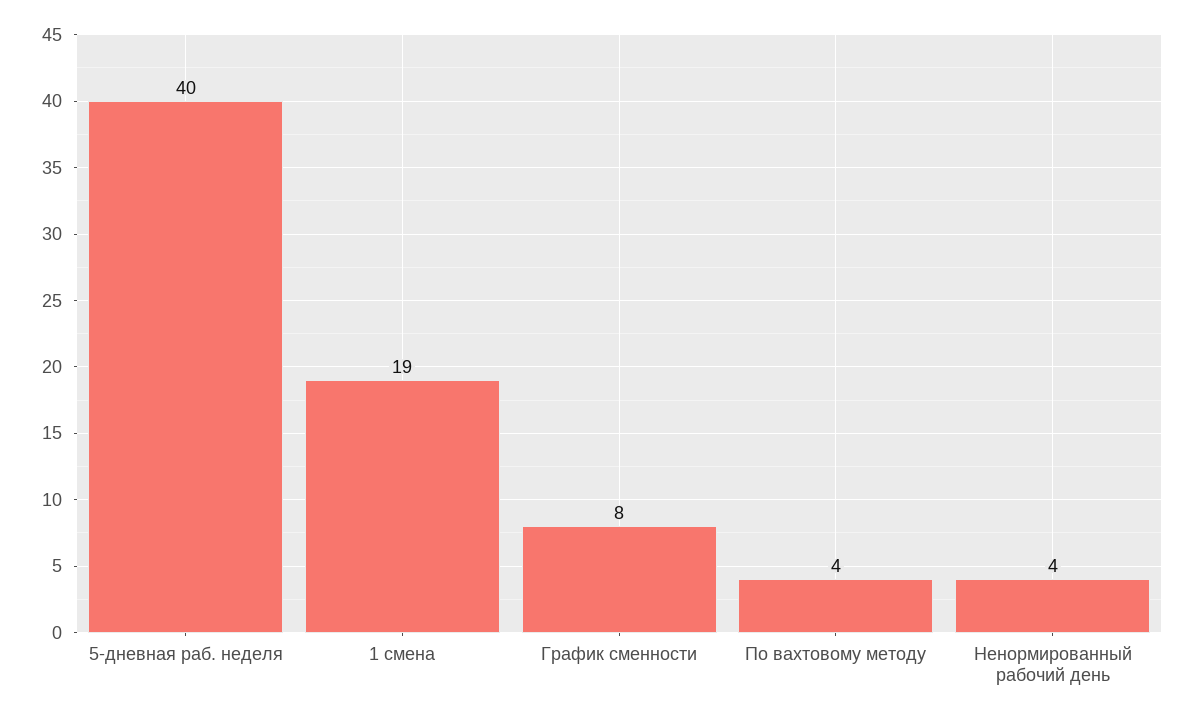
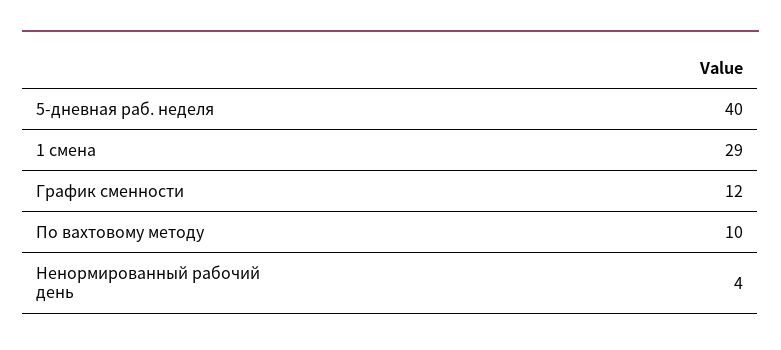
  {
    "5-дневная раб. неделя": 40,
-   "1 смена": 19,
+   "1 смена": 29,
-   "График сменности": 8,
+   "График сменности": 12,
-   "По вахтовому методу": 4,
+   "По вахтовому методу": 10,
    "Ненормированный рабочий день": 4
  }

